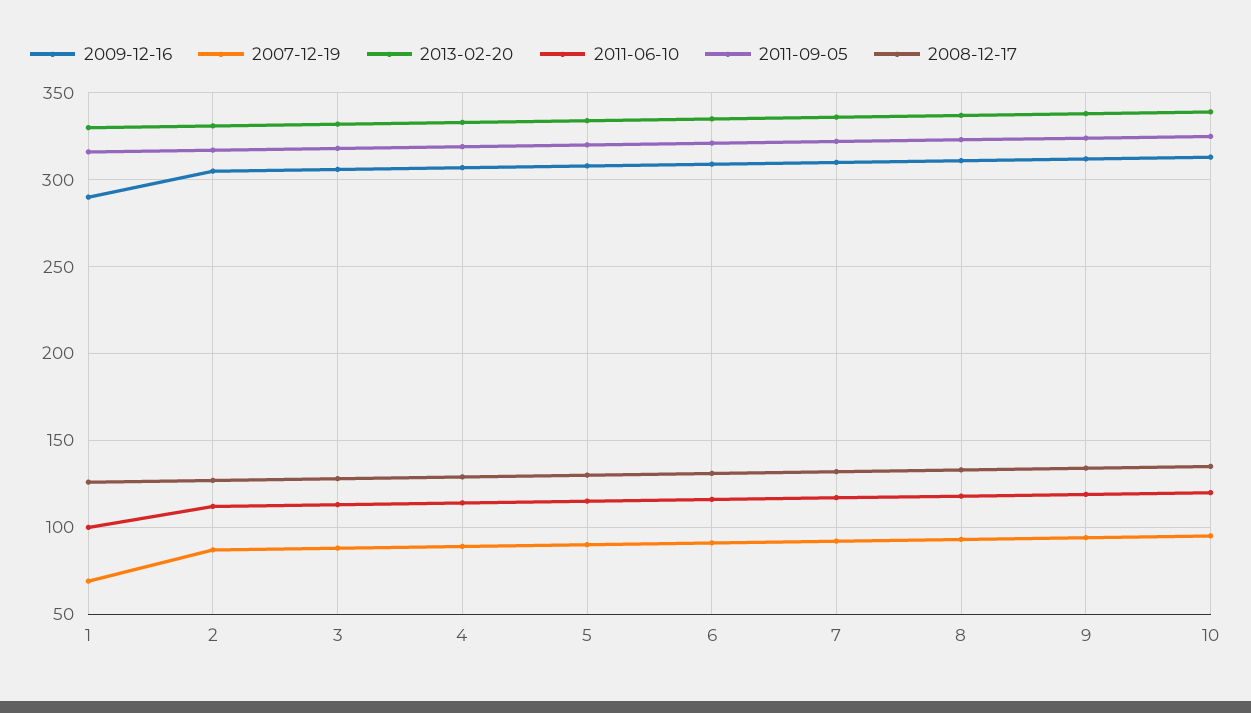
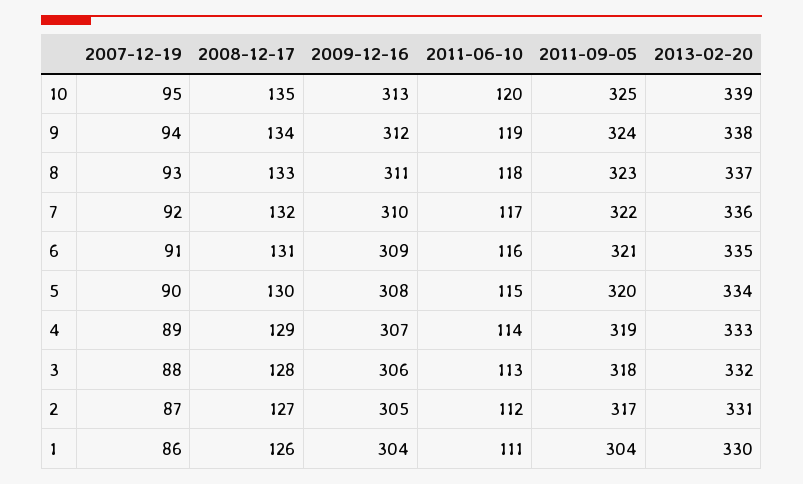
  {
    "2009-12-16": {
-     "1": 290,
+     "1": 304,
      "2": 305,
      "3": 306,
      "4": 307,
      "5": 308,
      "6": 309,
      "7": 310,
      "8": 311,
      "9": 312,
      "10": 313
    },
    "2007-12-19": {
-     "1": 70,
+     "1": 86,
      "2": 87,
      "3": 88,
      "4": 89,
      "5": 90,
      "6": 91,
      "7": 92,
      "8": 93,
      "9": 94,
      "10": 95
    },
    "2013-02-20": {
      "1": 330,
      "2": 331,
      "3": 332,
      "4": 333,
      "5": 334,
      "6": 335,
      "7": 336,
      "8": 337,
      "9": 338,
      "10": 339
    },
    "2011-06-10": {
-     "1": 100,
+     "1": 111,
      "2": 112,
      "3": 113,
      "4": 114,
      "5": 115,
      "6": 116,
      "7": 117,
      "8": 118,
      "9": 119,
      "10": 120
    },
    "2011-09-05": {
-     "1": 315,
+     "1": 304,
      "2": 317,
      "3": 318,
      "4": 319,
      "5": 320,
      "6": 321,
      "7": 322,
      "8": 323,
      "9": 324,
      "10": 325
    },
    "2008-12-17": {
      "1": 126,
      "2": 127,
      "3": 128,
      "4": 129,
      "5": 130,
      "6": 131,
      "7": 132,
      "8": 133,
      "9": 134,
      "10": 135
    }
  }

